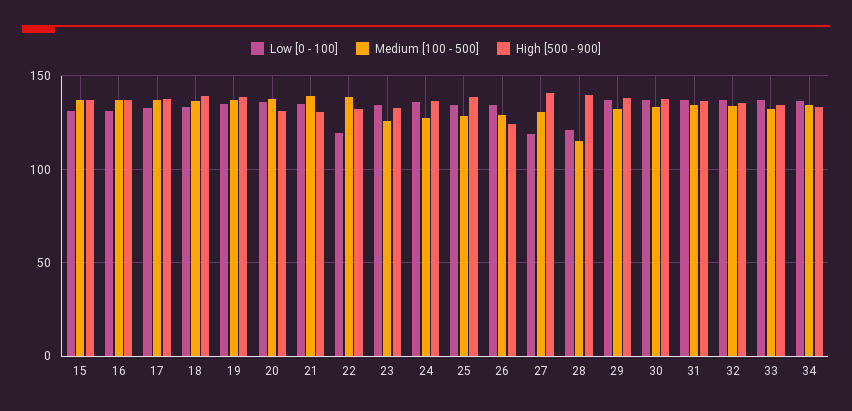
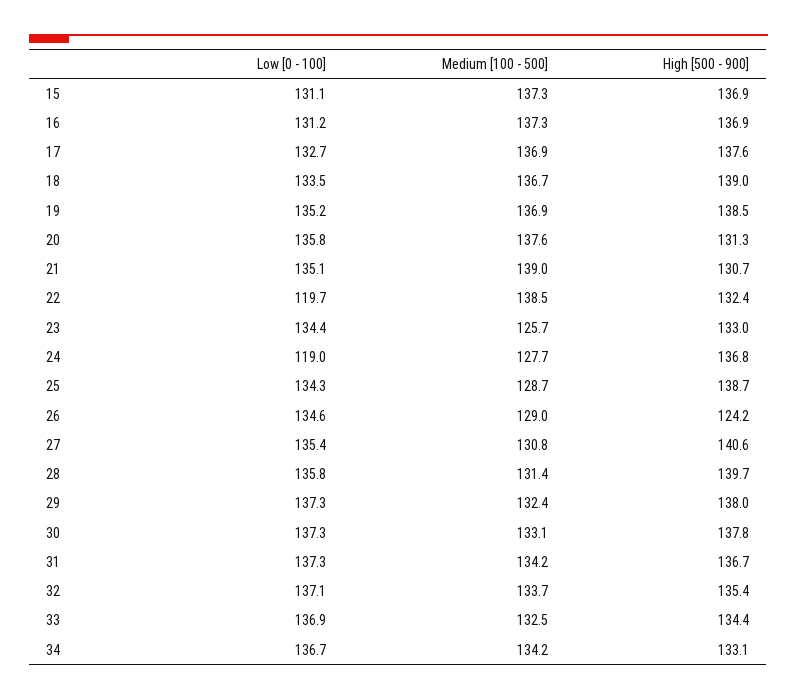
  {
    "Low [0 - 100]": {
      "15": 131.1,
      "16": 131.2,
      "17": 132.7,
      "18": 133.5,
      "19": 135.2,
      "20": 135.8,
      "21": 135.1,
      "22": 119.7,
      "23": 134.4,
-     "24": 135,
+     "24": 119,
      "25": 134.3,
      "26": 134.6,
-     "27": 120,
+     "27": 135.4,
-     "28": 120,
+     "28": 135.8,
      "29": 137.3,
      "30": 137.3,
      "31": 137.3,
      "32": 137.1,
      "33": 136.9,
      "34": 136.7
    },
    "Medium [100 - 500]": {
      "15": 137.3,
      "16": 137.3,
      "17": 136.9,
      "18": 136.7,
      "19": 136.9,
      "20": 137.6,
      "21": 139,
      "22": 138.5,
      "23": 125.7,
      "24": 127.7,
      "25": 128.7,
      "26": 129,
      "27": 130.8,
-     "28": 115,
+     "28": 131.4,
      "29": 132.4,
      "30": 133.1,
      "31": 134.2,
      "32": 133.7,
      "33": 132.5,
      "34": 134.2
    },
    "High [500 - 900]": {
      "15": 136.9,
      "16": 136.9,
      "17": 137.6,
      "18": 139,
      "19": 138.5,
      "20": 131.3,
      "21": 130.7,
      "22": 132.4,
      "23": 133,
      "24": 136.8,
      "25": 138.7,
      "26": 124.2,
      "27": 140.6,
      "28": 139.7,
      "29": 138,
      "30": 137.8,
      "31": 136.7,
      "32": 135.4,
      "33": 134.4,
      "34": 133.1
    }
  }

